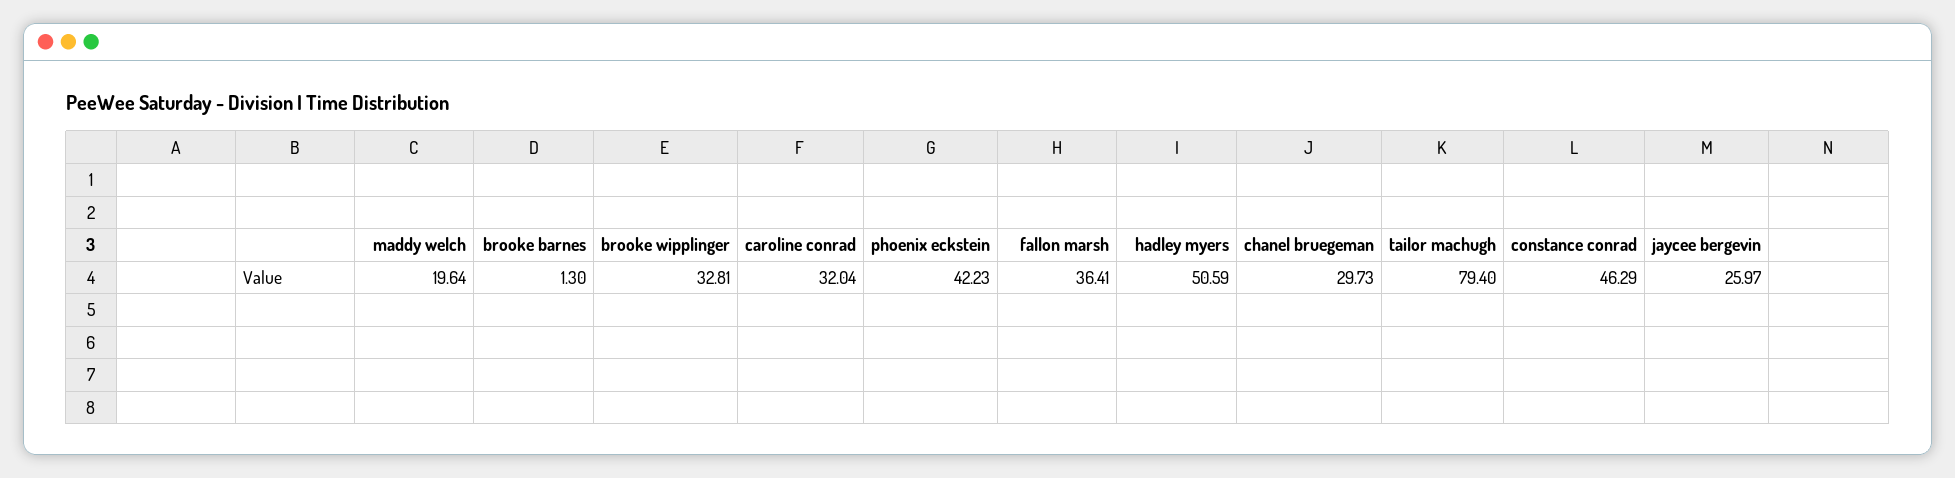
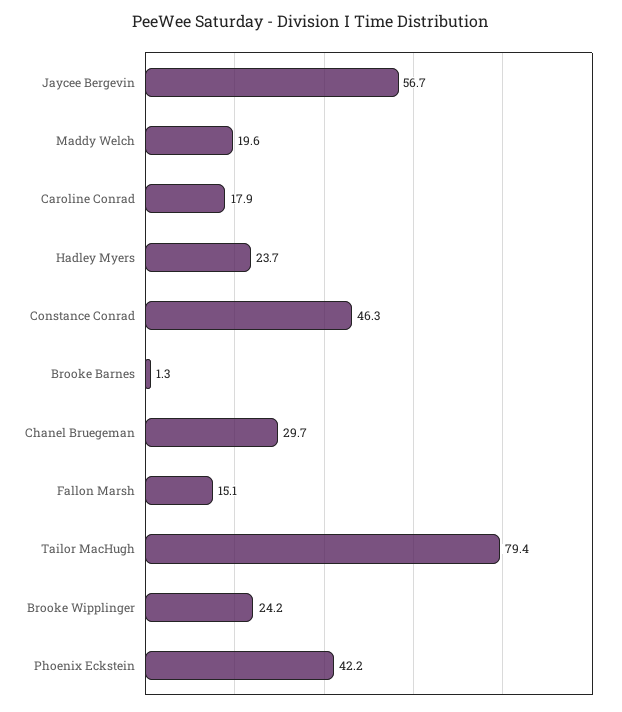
  {
    "maddy welch": 19.64,
    "brooke barnes": 1.3,
-   "brooke wipplinger": 32.81,
+   "brooke wipplinger": 24.2,
-   "caroline conrad": 32.04,
+   "caroline conrad": 17.9,
    "phoenix eckstein": 42.23,
-   "fallon marsh": 36.41,
+   "fallon marsh": 15.1,
-   "hadley myers": 50.59,
+   "hadley myers": 23.7,
    "chanel bruegeman": 29.73,
    "tailor machugh": 79.4,
    "constance conrad": 46.29,
-   "jaycee bergevin": 25.97
+   "jaycee bergevin": 56.7
  }

